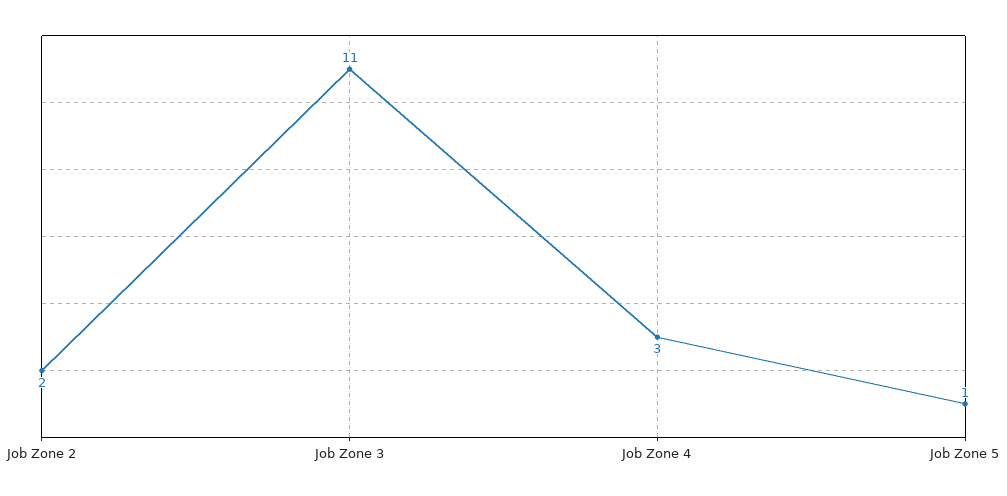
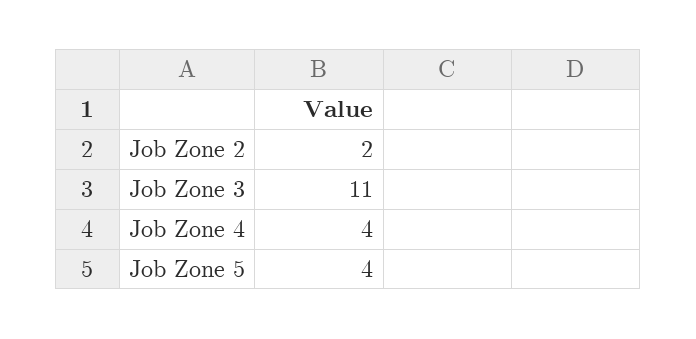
  {
    "Job Zone 2": 2,
    "Job Zone 3": 11,
-   "Job Zone 4": 3,
+   "Job Zone 4": 4,
-   "Job Zone 5": 1
+   "Job Zone 5": 4
  }

